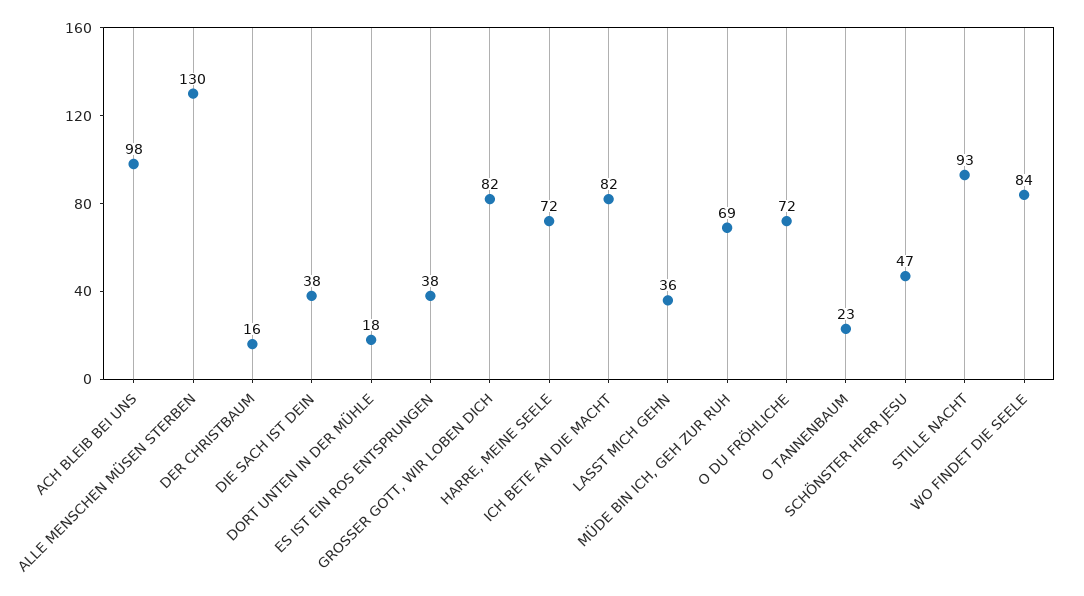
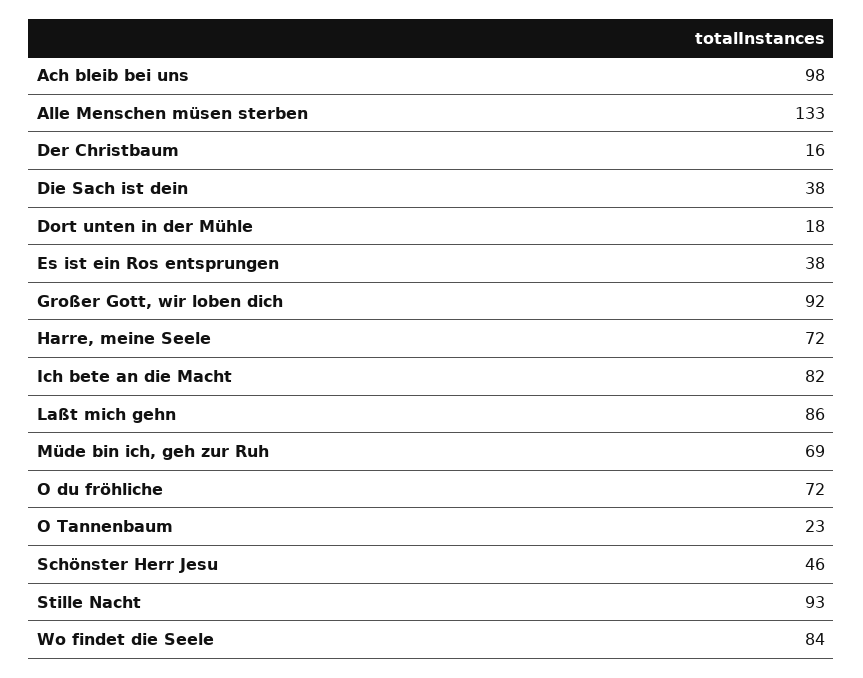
  {
    "ACH BLEIB BEI UNS": 98,
-   "ALLE MENSCHEN MÜSEN STERBEN": 130,
+   "ALLE MENSCHEN MÜSEN STERBEN": 133,
    "DER CHRISTBAUM": 16,
    "DIE SACH IST DEIN": 38,
    "DORT UNTEN IN DER MÜHLE": 18,
    "ES IST EIN ROS ENTSPRUNGEN": 38,
-   "GROSSER GOTT, WIR LOBEN DICH": 82,
+   "GROSSER GOTT, WIR LOBEN DICH": 92,
    "HARRE, MEINE SEELE": 72,
    "ICH BETE AN DIE MACHT": 82,
-   "LASST MICH GEHN": 36,
+   "LASST MICH GEHN": 86,
    "MÜDE BIN ICH, GEH ZUR RUH": 69,
    "O DU FRÖHLICHE": 72,
    "O TANNENBAUM": 23,
-   "SCHÖNSTER HERR JESU": 47,
+   "SCHÖNSTER HERR JESU": 46,
    "STILLE NACHT": 93,
    "WO FINDET DIE SEELE": 84
  }

